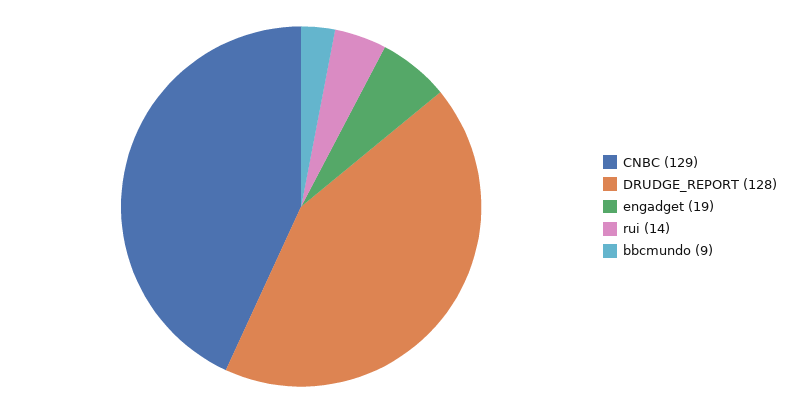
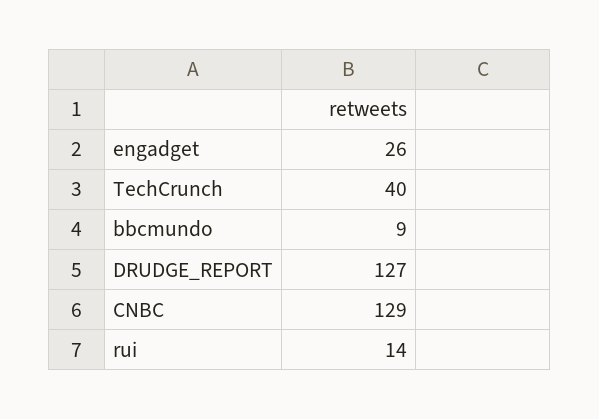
  {
    "CNBC": 129,
-   "DRUDGE_REPORT": 128,
+   "DRUDGE_REPORT": 127,
-   "engadget": 19,
+   "engadget": 26,
    "rui": 14,
-   "bbcmundo": 9
+   "bbcmundo": 9,
+   "TechCrunch": 40
  }

